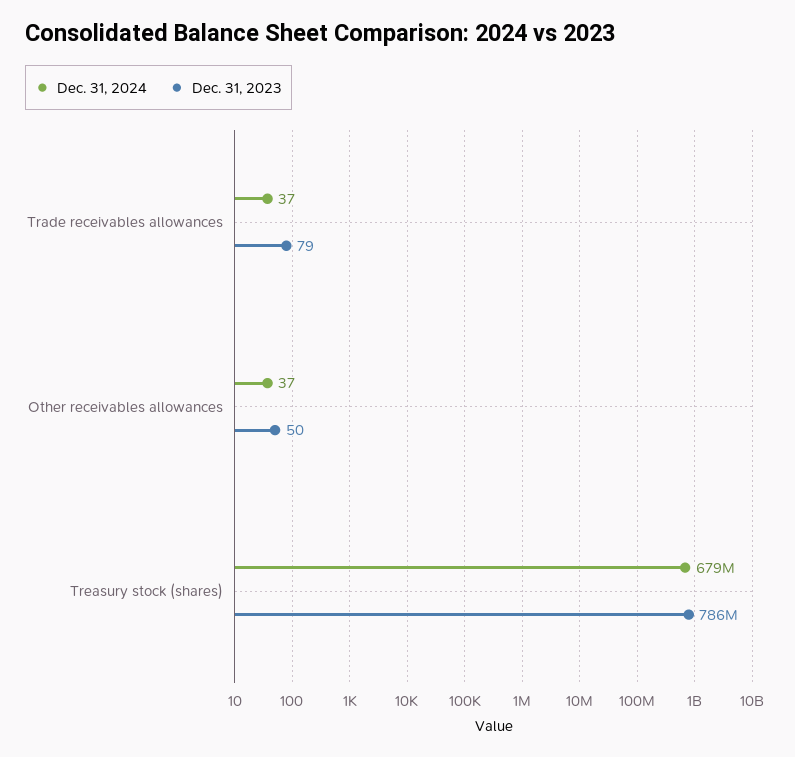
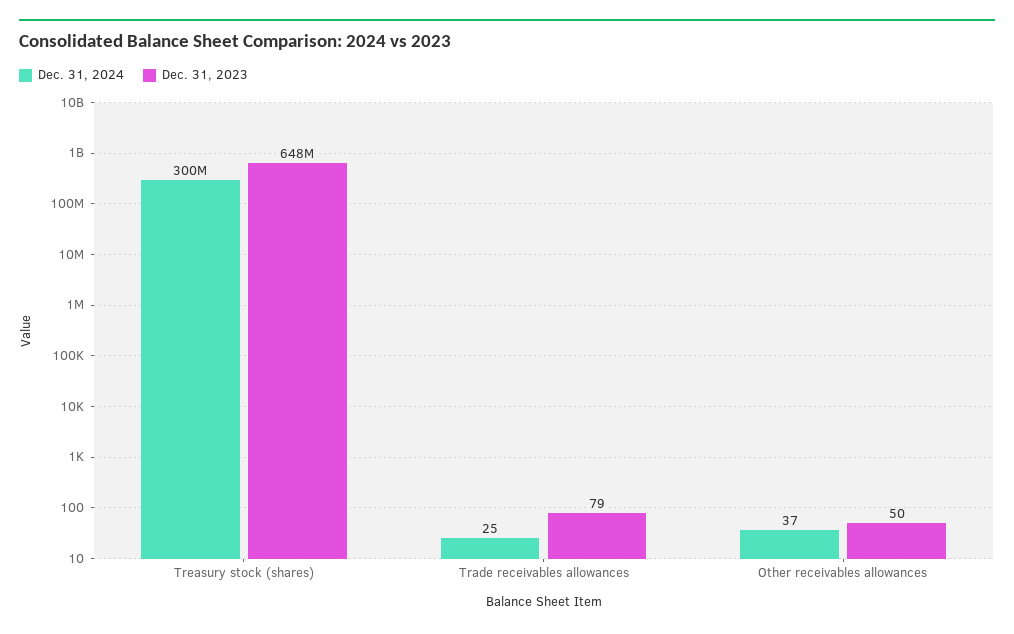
  {
    "Dec. 31, 2024": {
-     "Trade receivables allowances": 37,
+     "Trade receivables allowances": 25,
      "Other receivables allowances": 37,
-     "Treasury stock (shares)": 679000000
+     "Treasury stock (shares)": 300000000
    },
    "Dec. 31, 2023": {
      "Trade receivables allowances": 79,
      "Other receivables allowances": 50,
-     "Treasury stock (shares)": 786000000
+     "Treasury stock (shares)": 648000000
    }
  }

